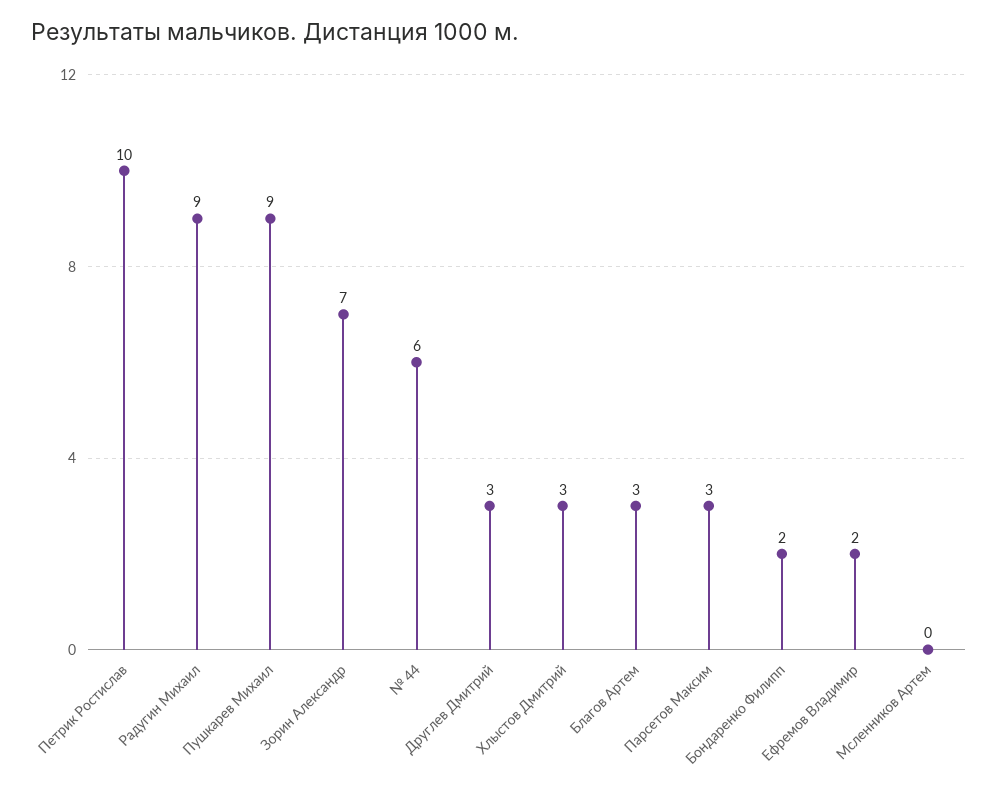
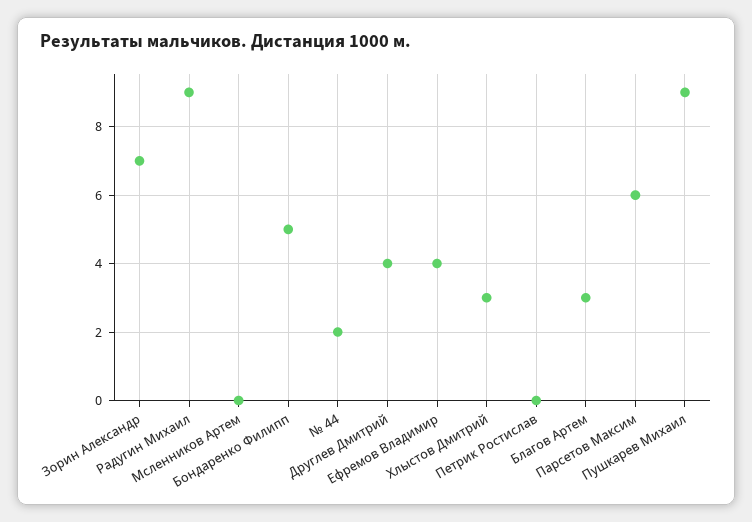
  {
-   "Петрик Ростислав": 10,
+   "Петрик Ростислав": 0,
    "Радугин Михаил": 9,
    "Пушкарев Михаил": 9,
    "Зорин Александр": 7,
-   "№ 44": 6,
+   "№ 44": 2,
-   "Друглев Дмитрий": 3,
+   "Друглев Дмитрий": 4,
    "Хлыстов Дмитрий": 3,
    "Благов Артем": 3,
-   "Парсетов Максим": 3,
+   "Парсетов Максим": 6,
-   "Бондаренко Филипп": 2,
+   "Бондаренко Филипп": 5,
-   "Ефремов Владимир": 2,
+   "Ефремов Владимир": 4,
    "Мсленников Артем": 0
  }

